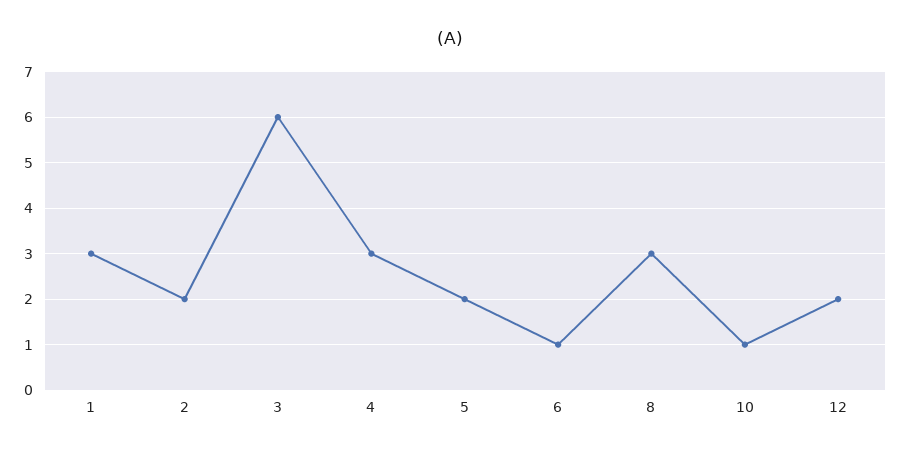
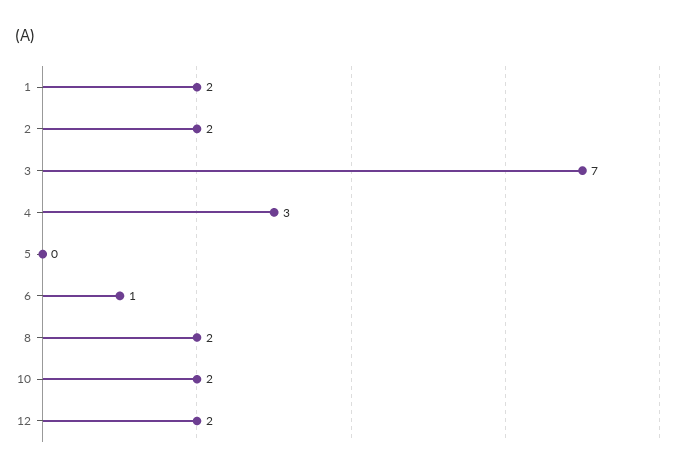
  {
-   "1": 3,
+   "1": 2,
    "2": 2,
-   "3": 6,
+   "3": 7,
    "4": 3,
-   "5": 2,
+   "5": 0,
    "6": 1,
-   "8": 3,
+   "8": 2,
-   "10": 1,
+   "10": 2,
    "12": 2
  }

